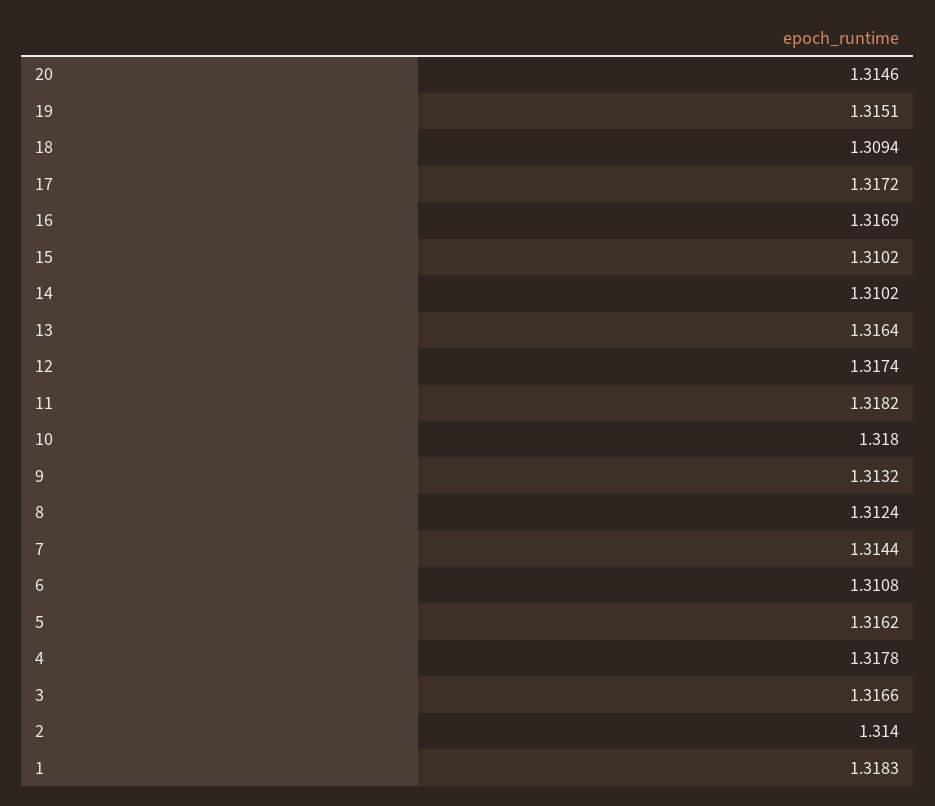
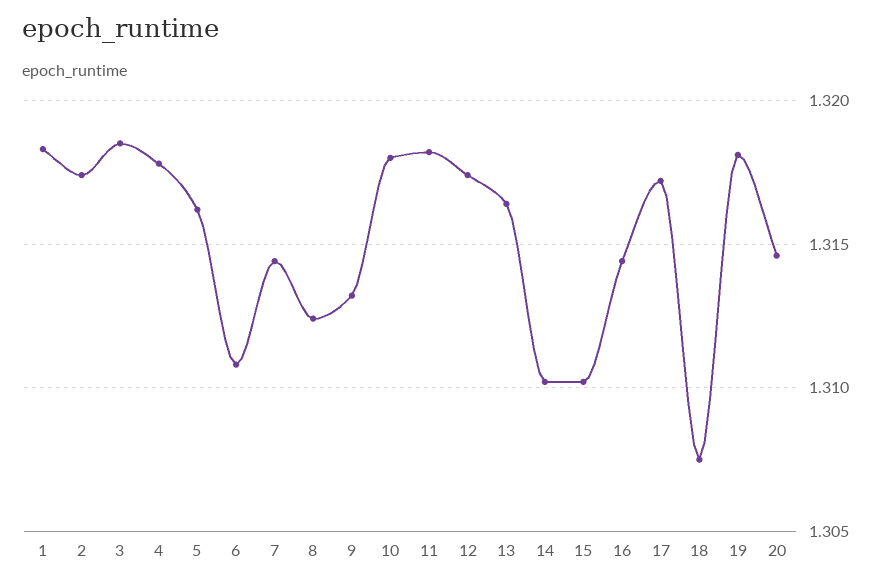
  {
    "20": 1.3146,
-   "19": 1.3151,
+   "19": 1.318,
-   "18": 1.3094,
+   "18": 1.3075,
    "17": 1.3172,
-   "16": 1.3169,
+   "16": 1.3145,
    "15": 1.3102,
    "14": 1.3102,
    "13": 1.3164,
    "12": 1.3174,
    "11": 1.3182,
    "10": 1.318,
    "9": 1.3132,
    "8": 1.3124,
    "7": 1.3144,
    "6": 1.3108,
    "5": 1.3162,
    "4": 1.3178,
-   "3": 1.3166,
+   "3": 1.3185,
-   "2": 1.314,
+   "2": 1.3175,
    "1": 1.3183
  }

